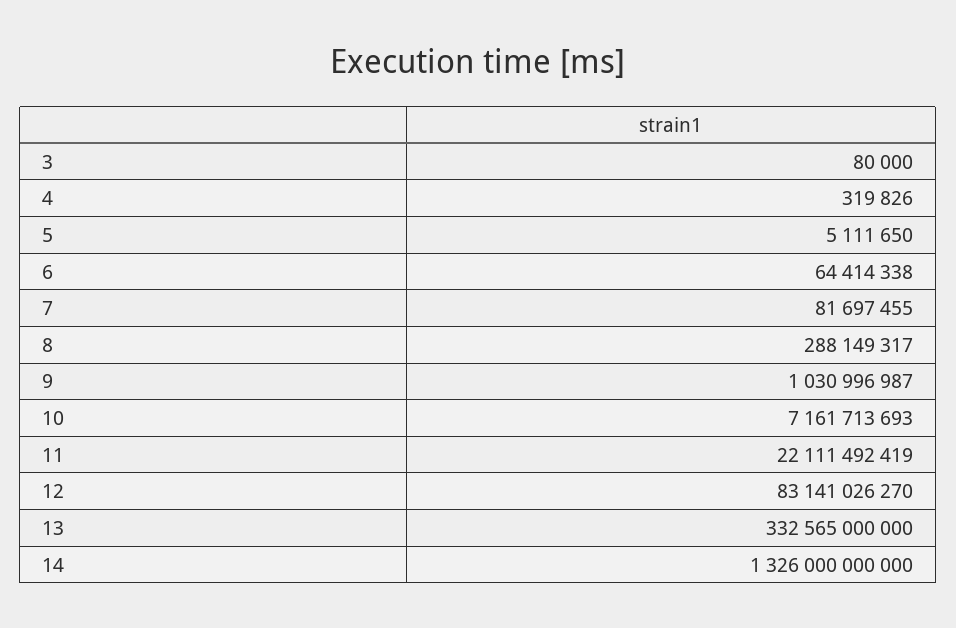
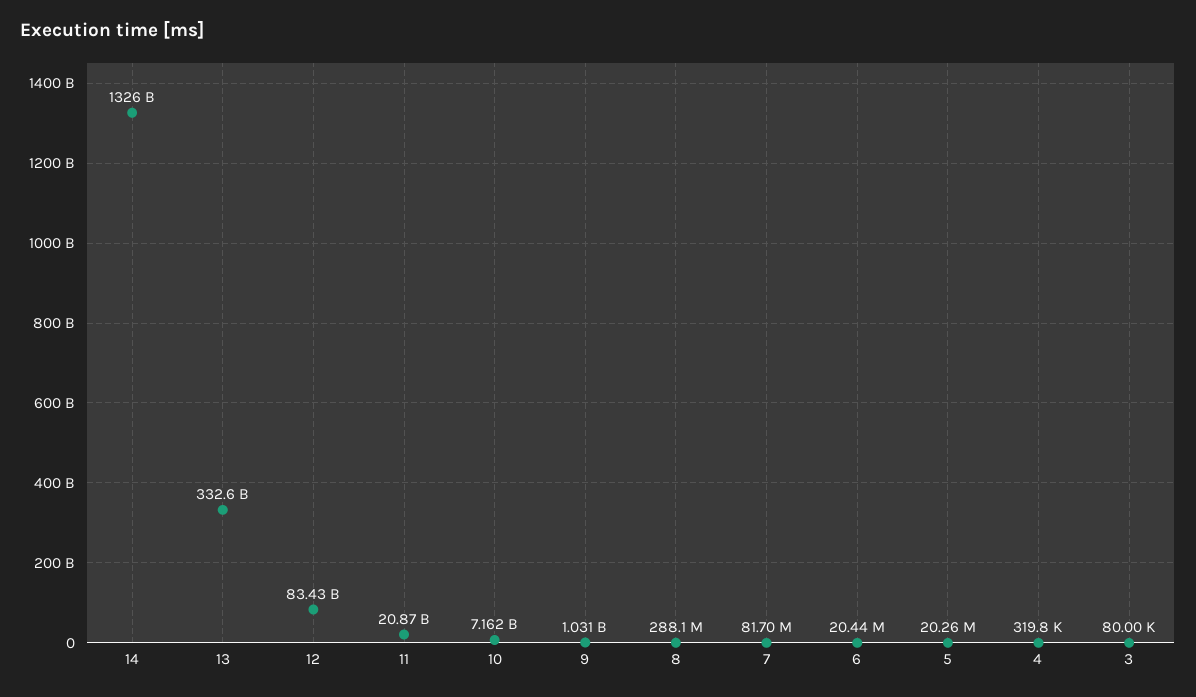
  {
    "3": 80000,
    "4": 319826,
-   "5": 5111650,
+   "5": 20260000,
-   "6": 64414338,
+   "6": 20440000,
    "7": 81697455,
    "8": 288149317,
    "9": 1030996987,
    "10": 7161713693,
-   "11": 22111492419,
+   "11": 20870000000,
-   "12": 83141026270,
+   "12": 83430000000,
    "13": 332565000000,
    "14": 1326000000000
  }

